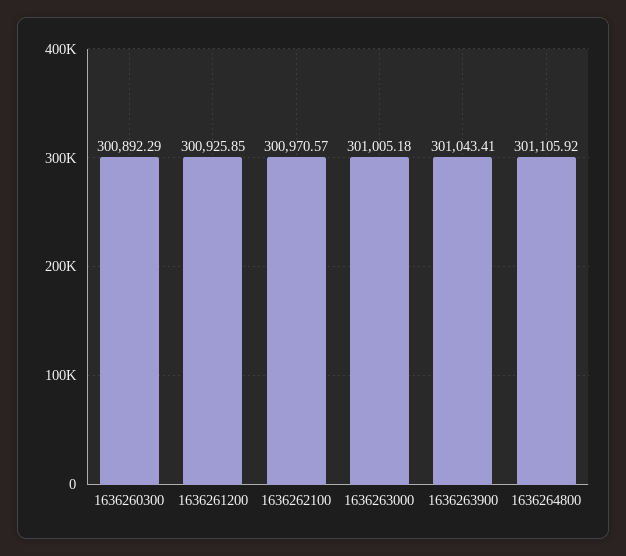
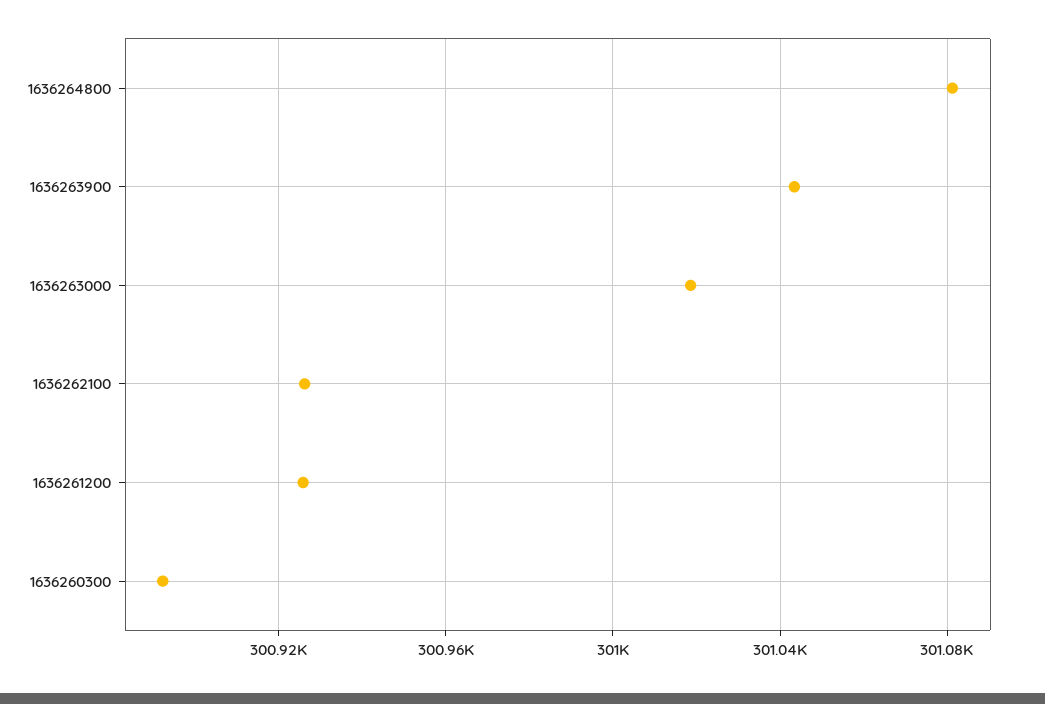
  {
    "1636260300": 300892.29,
    "1636261200": 300925.85,
-   "1636262100": 300970.57,
+   "1636262100": 300925,
-   "1636263000": 301005.18,
+   "1636263000": 301020,
    "1636263900": 301043.41,
-   "1636264800": 301105.92
+   "1636264800": 301080
  }

